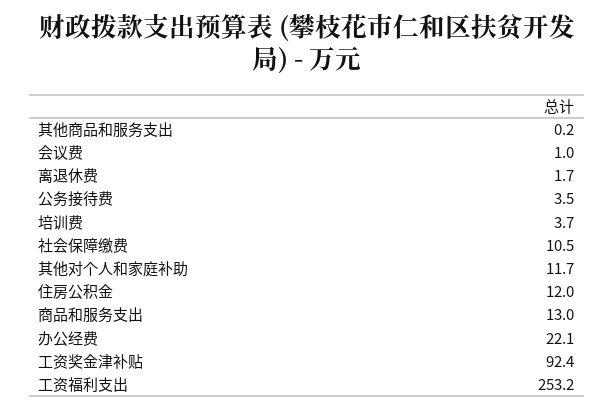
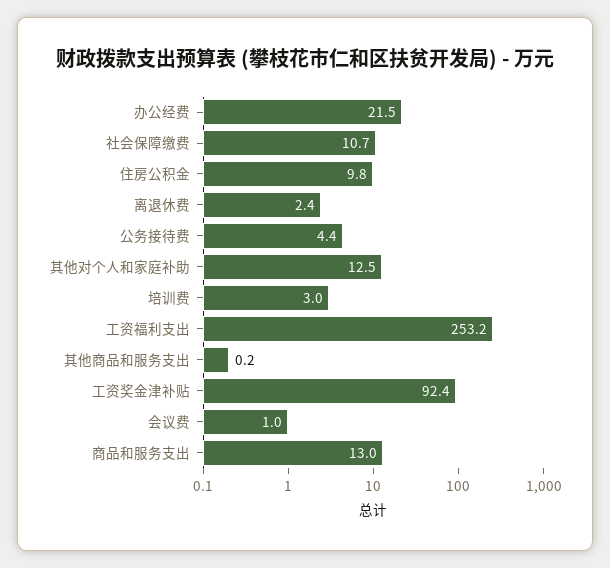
  {
    "其他商品和服务支出": 0.2,
    "会议费": 1,
-   "离退休费": 1.7,
+   "离退休费": 2.4,
-   "公务接待费": 3.5,
+   "公务接待费": 4.4,
-   "培训费": 3.7,
+   "培训费": 3,
-   "社会保障缴费": 10.5,
+   "社会保障缴费": 10.7,
-   "其他对个人和家庭补助": 11.7,
+   "其他对个人和家庭补助": 12.5,
-   "住房公积金": 12,
+   "住房公积金": 9.8,
    "商品和服务支出": 13,
-   "办公经费": 22.1,
+   "办公经费": 21.5,
    "工资奖金津补贴": 92.4,
    "工资福利支出": 253.2
  }

